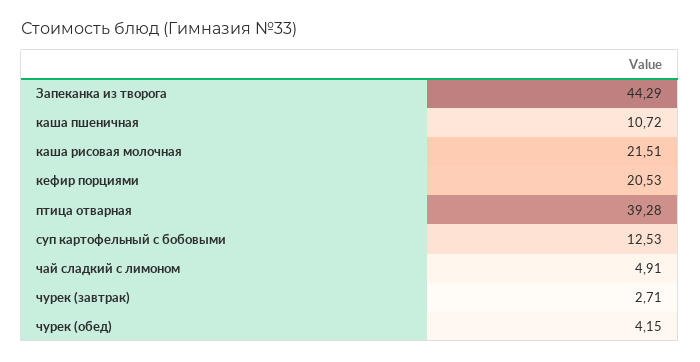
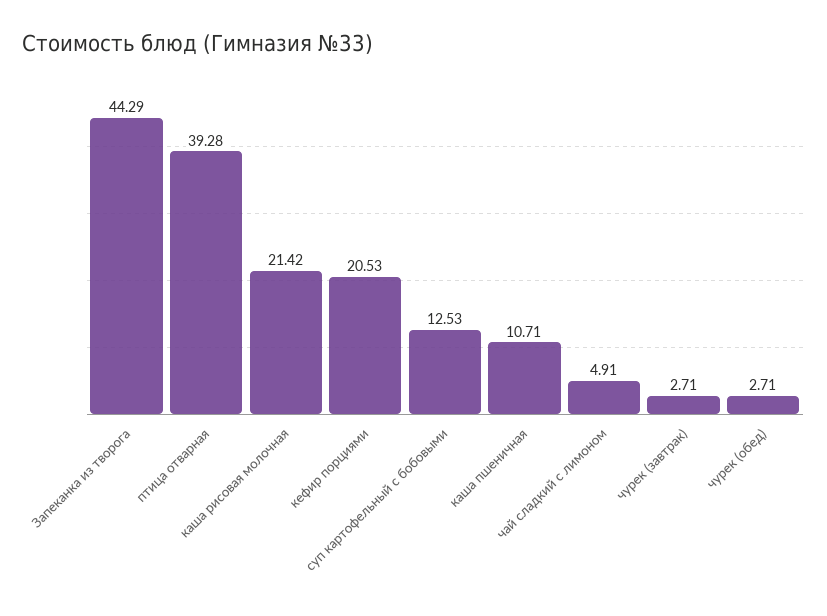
  {
    "Запеканка из творога": 44.29,
-   "каша пшеничная": 10.72,
+   "каша пшеничная": 10.71,
-   "каша рисовая молочная": 21.51,
+   "каша рисовая молочная": 21.42,
    "кефир порциями": 20.53,
    "птица отварная": 39.28,
    "суп картофельный с бобовыми": 12.53,
    "чай сладкий с лимоном": 4.91,
    "чурек (завтрак)": 2.71,
-   "чурек (обед)": 4.15
+   "чурек (обед)": 2.71
  }

